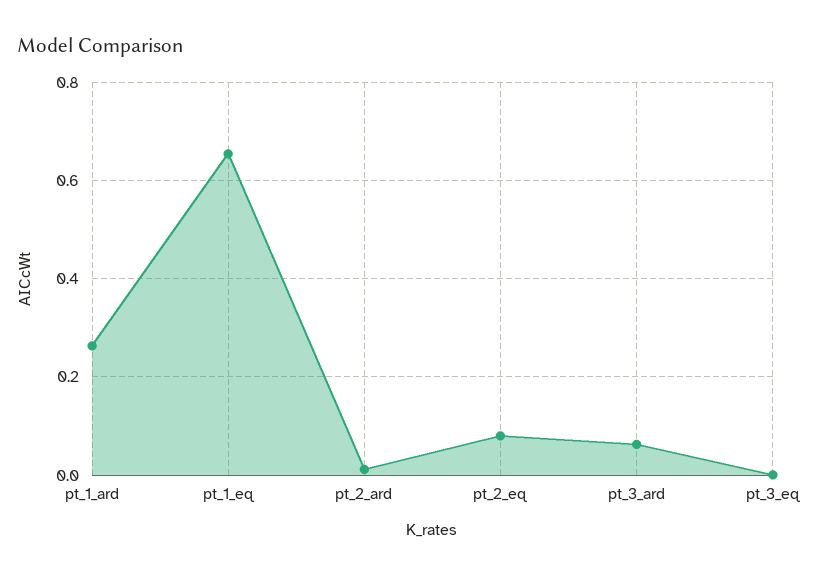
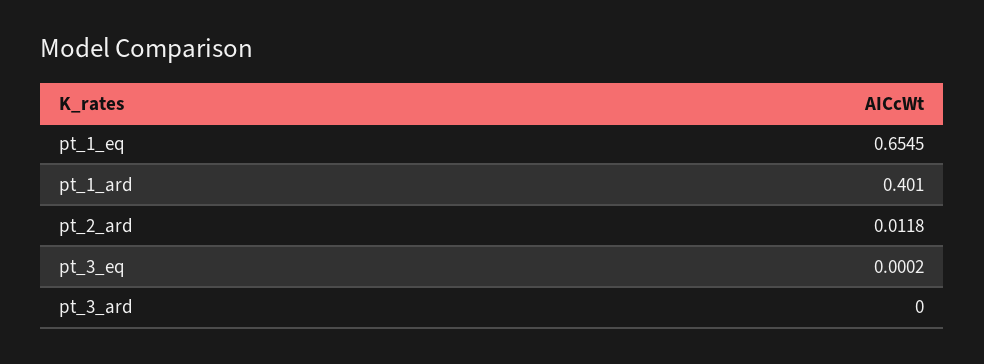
  {
-   "pt_1_ard": 0.26,
+   "pt_1_ard": 0.401,
    "pt_1_eq": 0.6545,
    "pt_2_ard": 0.0118,
-   "pt_2_eq": 0.08,
-   "pt_3_ard": 0.06,
+   "pt_3_ard": 0,
    "pt_3_eq": 0.0002
  }

